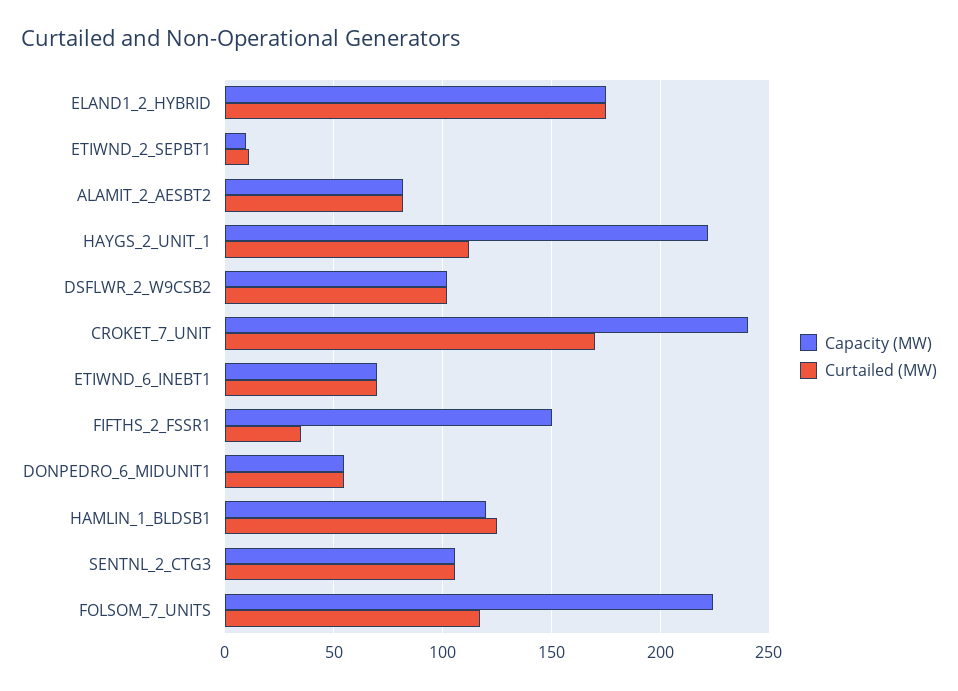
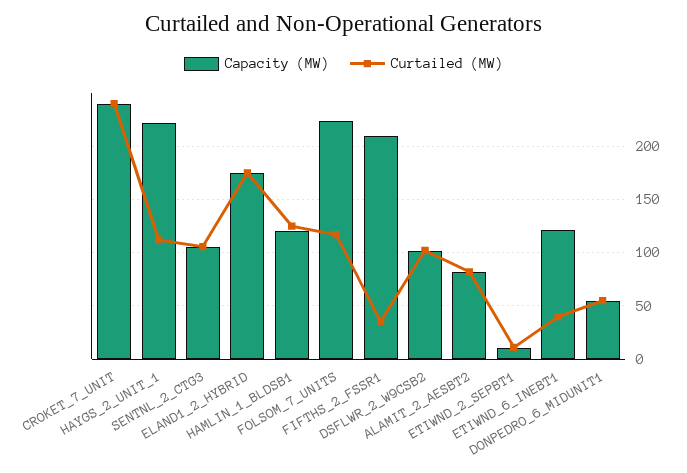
  {
    "Capacity (MW)": {
      "ELAND1_2_HYBRID": 175,
      "ETIWND_2_SEPBT1": 10,
      "ALAMIT_2_AESBT2": 80,
      "HAYGS_2_UNIT_1": 220,
      "DSFLWR_2_W9CSB2": 100,
      "CROKET_7_UNIT": 240,
-     "ETIWND_6_INEBT1": 70,
+     "ETIWND_6_INEBT1": 120,
-     "FIFTHS_2_FSSR1": 150,
+     "FIFTHS_2_FSSR1": 210,
      "DONPEDRO_6_MIDUNIT1": 55,
      "HAMLIN_1_BLDSB1": 120,
      "SENTNL_2_CTG3": 105,
      "FOLSOM_7_UNITS": 225
    },
    "Curtailed (MW)": {
      "ELAND1_2_HYBRID": 175,
      "ETIWND_2_SEPBT1": 10,
      "ALAMIT_2_AESBT2": 80,
      "HAYGS_2_UNIT_1": 110,
      "DSFLWR_2_W9CSB2": 100,
-     "CROKET_7_UNIT": 170,
+     "CROKET_7_UNIT": 240,
-     "ETIWND_6_INEBT1": 70,
+     "ETIWND_6_INEBT1": 40,
      "FIFTHS_2_FSSR1": 35,
      "DONPEDRO_6_MIDUNIT1": 55,
      "HAMLIN_1_BLDSB1": 125,
      "SENTNL_2_CTG3": 105,
      "FOLSOM_7_UNITS": 115
    }
  }

